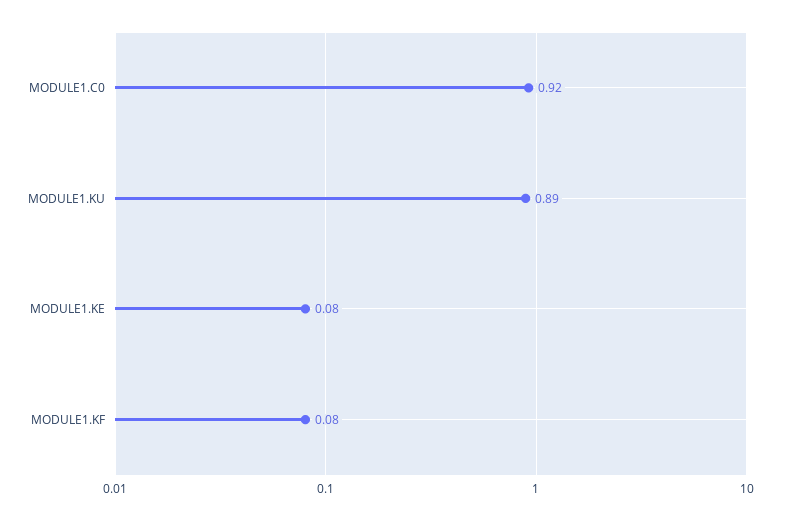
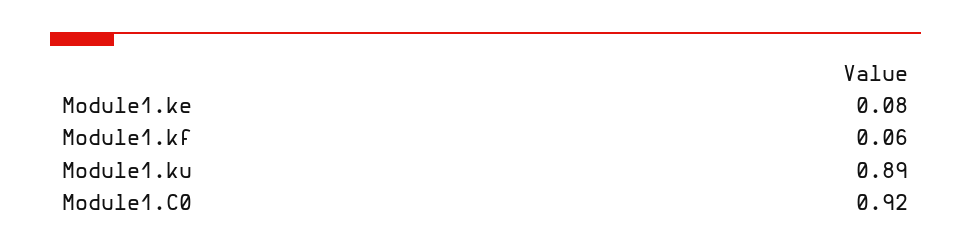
  {
    "MODULE1.C0": 0.92,
    "MODULE1.KU": 0.89,
    "MODULE1.KE": 0.08,
-   "MODULE1.KF": 0.08
+   "MODULE1.KF": 0.06
  }

